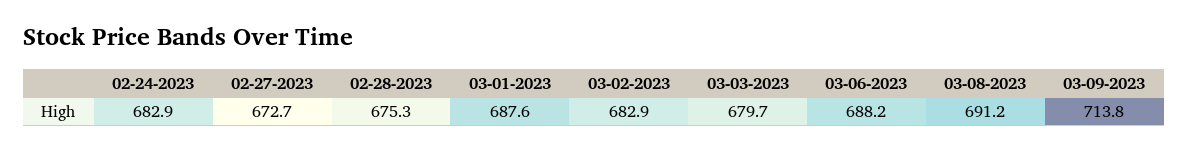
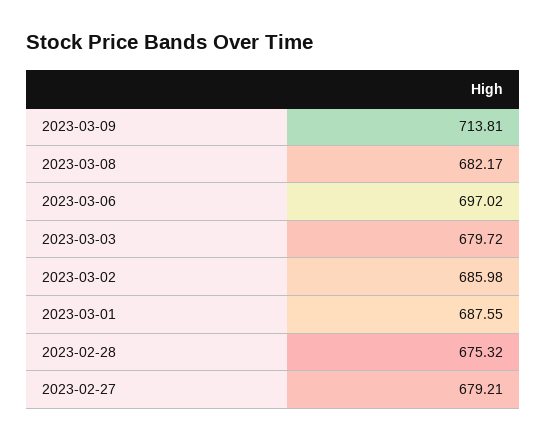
  {
-   "02-24-2023": 682.9,
-   "02-27-2023": 672.7,
+   "02-27-2023": 679.21,
    "02-28-2023": 675.32,
    "03-01-2023": 687.55,
-   "03-02-2023": 682.9,
+   "03-02-2023": 685.98,
    "03-03-2023": 679.72,
-   "03-06-2023": 688.2,
+   "03-06-2023": 697.02,
-   "03-08-2023": 691.2,
+   "03-08-2023": 682.17,
    "03-09-2023": 713.81
  }

